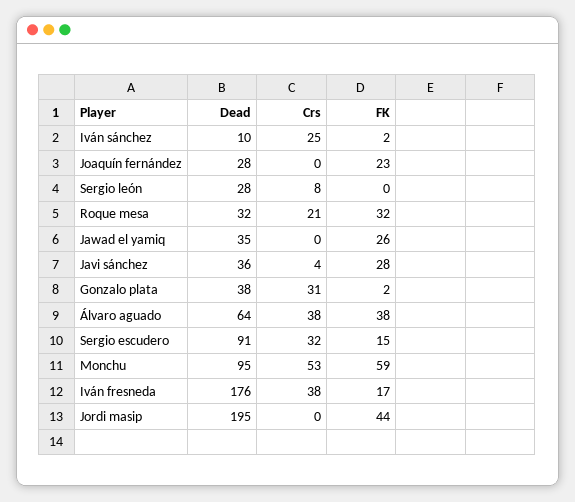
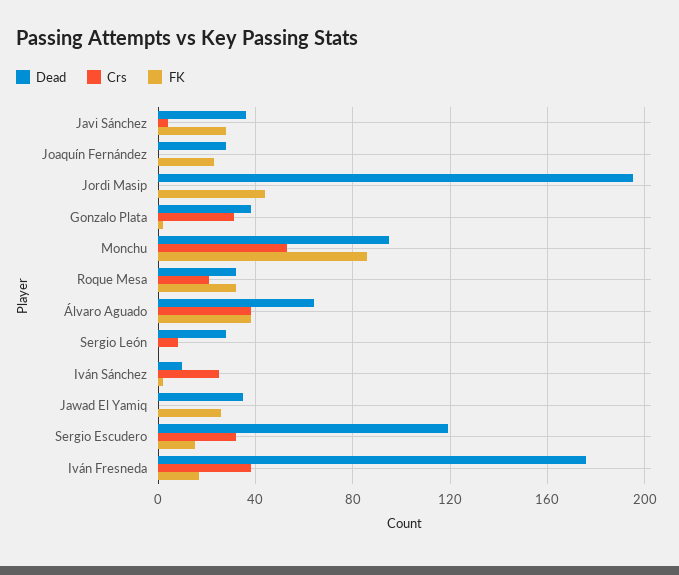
  {
    "Dead": {
      "Iván sánchez": 10,
      "Joaquín fernández": 28,
      "Sergio león": 28,
      "Roque mesa": 32,
      "Jawad el yamiq": 35,
      "Javi sánchez": 36,
      "Gonzalo plata": 38,
      "Álvaro aguado": 64,
-     "Sergio escudero": 91,
+     "Sergio escudero": 120,
      "Monchu": 95,
      "Iván fresneda": 176,
      "Jordi masip": 195
    },
    "Crs": {
      "Iván sánchez": 25,
      "Joaquín fernández": 0,
      "Sergio león": 8,
      "Roque mesa": 21,
      "Jawad el yamiq": 0,
      "Javi sánchez": 4,
      "Gonzalo plata": 31,
      "Álvaro aguado": 38,
      "Sergio escudero": 32,
      "Monchu": 53,
      "Iván fresneda": 38,
      "Jordi masip": 0
    },
    "FK": {
      "Iván sánchez": 2,
      "Joaquín fernández": 23,
      "Sergio león": 0,
      "Roque mesa": 32,
      "Jawad el yamiq": 26,
      "Javi sánchez": 28,
      "Gonzalo plata": 2,
      "Álvaro aguado": 38,
      "Sergio escudero": 15,
-     "Monchu": 59,
+     "Monchu": 85,
      "Iván fresneda": 17,
      "Jordi masip": 44
    }
  }

